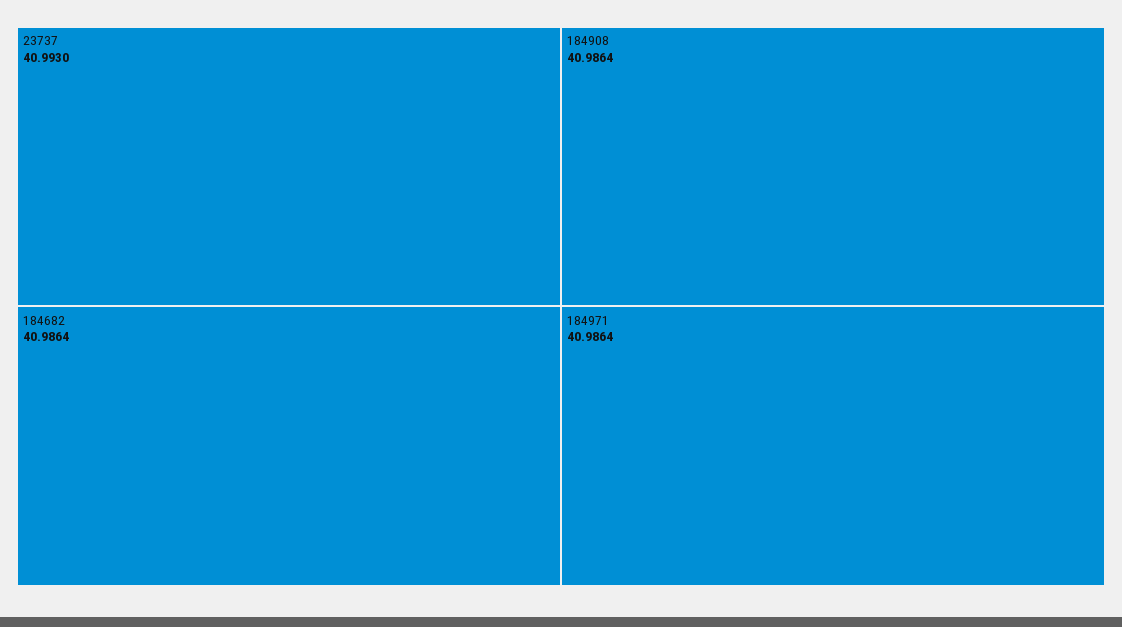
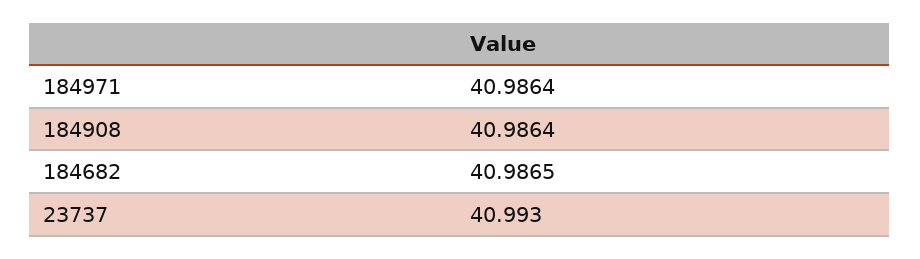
  {
    "23737": 40.993,
-   "184682": 40.9864,
+   "184682": 40.9865,
    "184908": 40.9864,
    "184971": 40.9864
  }

